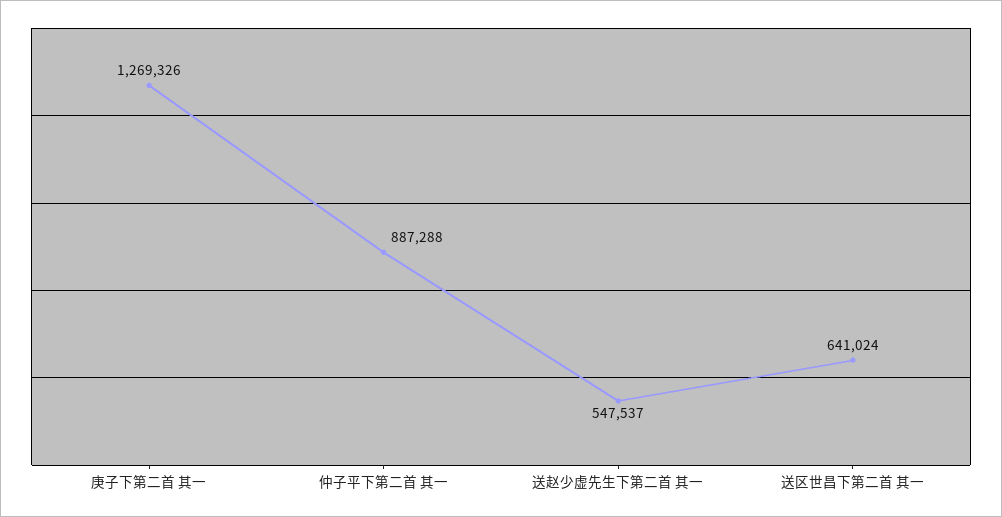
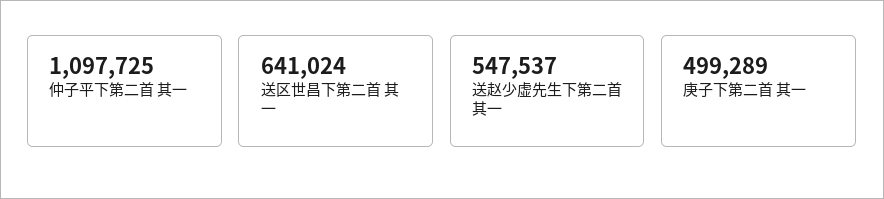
  {
-   "庚子下第二首 其一": 1269326,
+   "庚子下第二首 其一": 499289,
-   "仲子平下第二首 其一": 887288,
+   "仲子平下第二首 其一": 1097725,
    "送赵少虚先生下第二首 其一": 547537,
    "送区世昌下第二首 其一": 641024
  }

